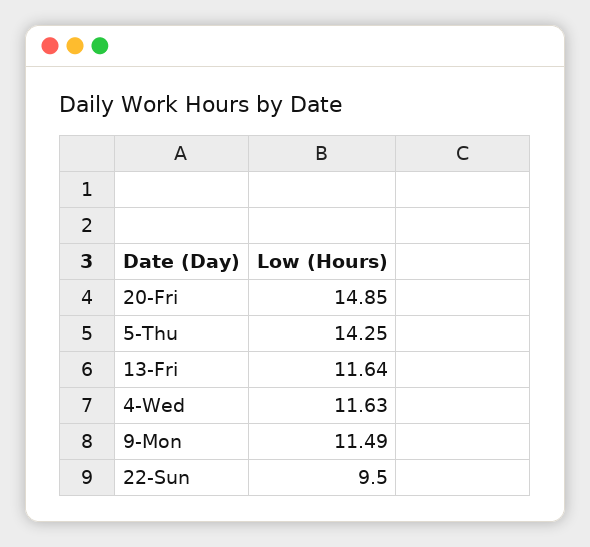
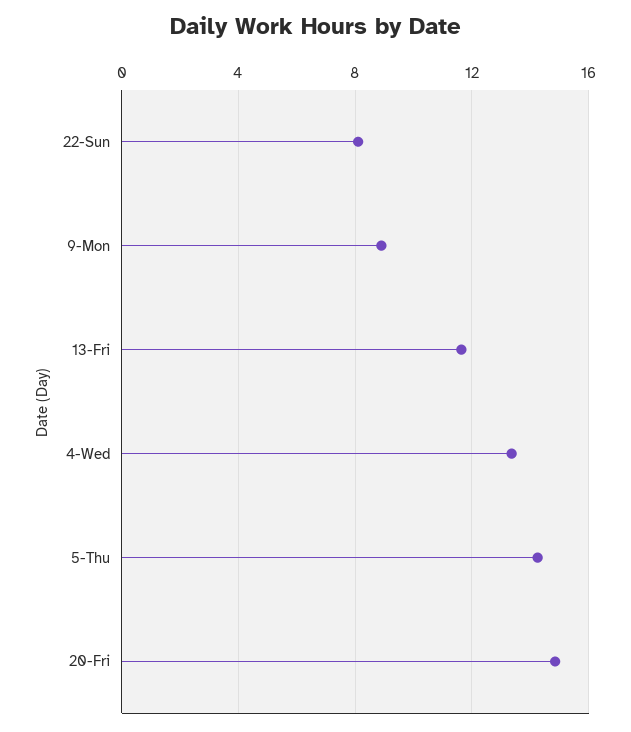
  {
    "20-Fri": 14.85,
    "5-Thu": 14.25,
    "13-Fri": 11.64,
-   "4-Wed": 11.63,
+   "4-Wed": 13.5,
-   "9-Mon": 11.49,
+   "9-Mon": 9,
-   "22-Sun": 9.5
+   "22-Sun": 8
  }

